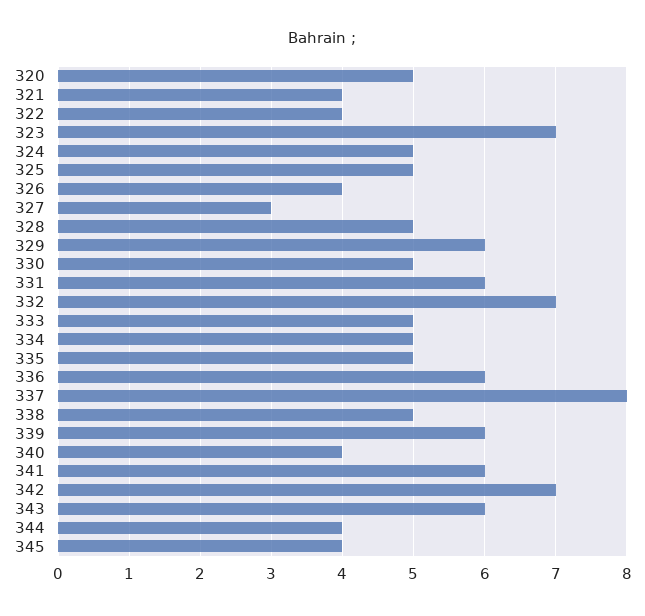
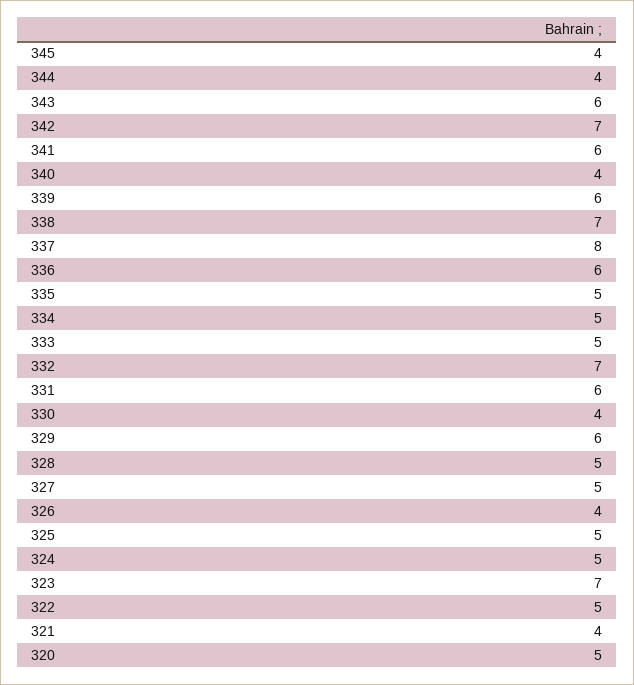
  {
    "320": 5,
    "321": 4,
-   "322": 4,
+   "322": 5,
    "323": 7,
    "324": 5,
    "325": 5,
    "326": 4,
-   "327": 3,
+   "327": 5,
    "328": 5,
    "329": 6,
-   "330": 5,
+   "330": 4,
    "331": 6,
    "332": 7,
    "333": 5,
    "334": 5,
    "335": 5,
    "336": 6,
    "337": 8,
-   "338": 5,
+   "338": 7,
    "339": 6,
    "340": 4,
    "341": 6,
    "342": 7,
    "343": 6,
    "344": 4,
    "345": 4
  }

